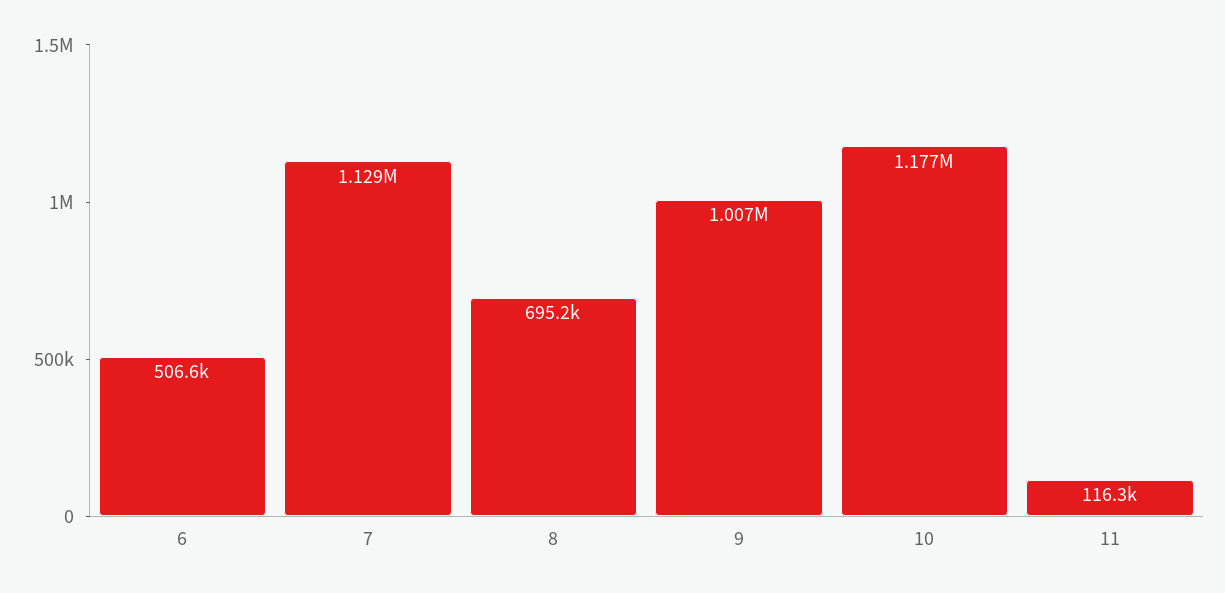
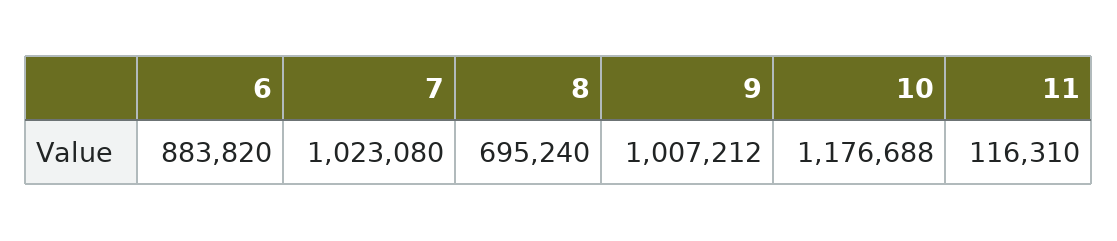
  {
-   "6": 506600,
+   "6": 883820,
-   "7": 1129000,
+   "7": 1023080,
    "8": 695240,
    "9": 1007212,
    "10": 1176688,
    "11": 116310
  }

